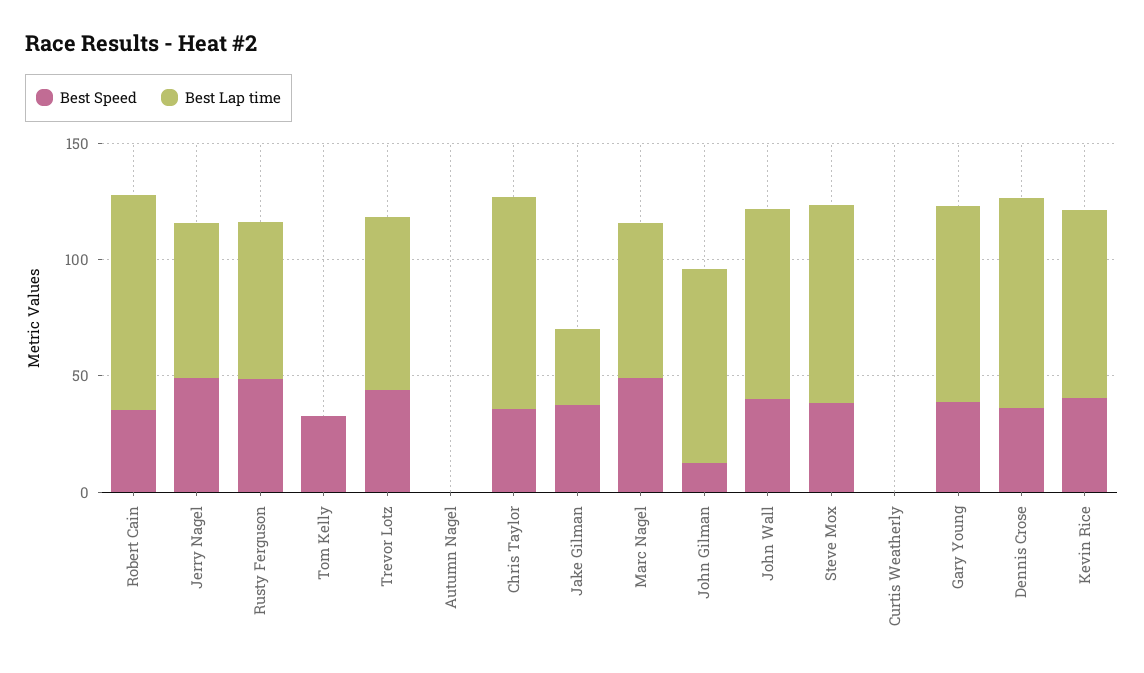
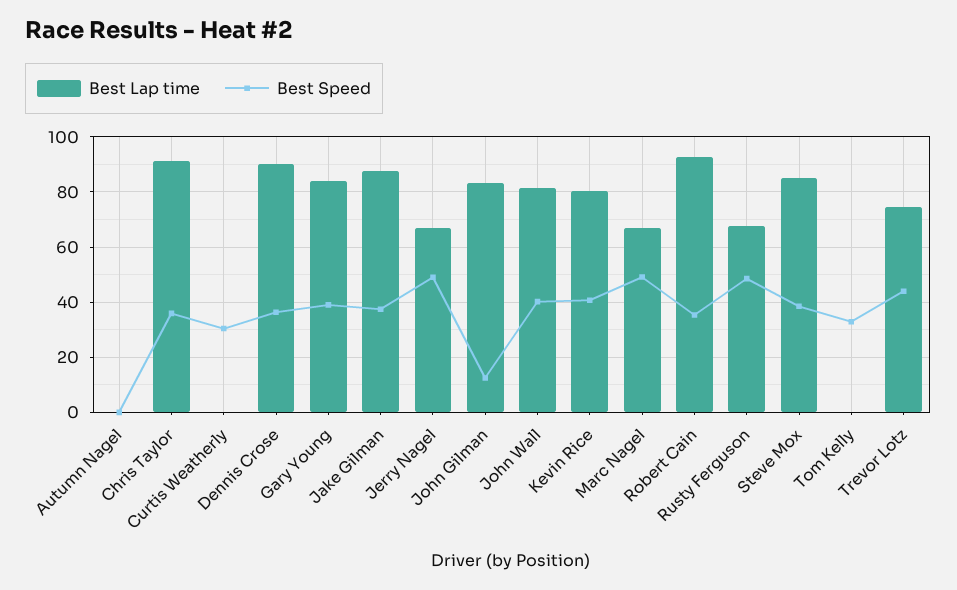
  {
    "Best Speed": {
      "Robert Cain": 35,
      "Jerry Nagel": 50,
      "Rusty Ferguson": 47.5,
      "Tom Kelly": 32.5,
      "Trevor Lotz": 45,
      "Autumn Nagel": 0,
      "Chris Taylor": 35,
      "Jake Gilman": 37.5,
      "Marc Nagel": 50,
      "John Gilman": 12.5,
      "John Wall": 40,
      "Steve Mox": 37.5,
-     "Curtis Weatherly": 0,
+     "Curtis Weatherly": 30,
      "Gary Young": 40,
      "Dennis Crose": 37.5,
      "Kevin Rice": 40
    },
    "Best Lap time": {
      "Robert Cain": 92.5,
      "Jerry Nagel": 67.5,
      "Rusty Ferguson": 67.5,
      "Tom Kelly": 0,
      "Trevor Lotz": 75,
      "Autumn Nagel": 0,
      "Chris Taylor": 90,
-     "Jake Gilman": 30,
+     "Jake Gilman": 87.5,
      "Marc Nagel": 67.5,
      "John Gilman": 82.5,
      "John Wall": 82.5,
      "Steve Mox": 85,
      "Curtis Weatherly": 0,
      "Gary Young": 85,
      "Dennis Crose": 90,
      "Kevin Rice": 80
    }
  }

